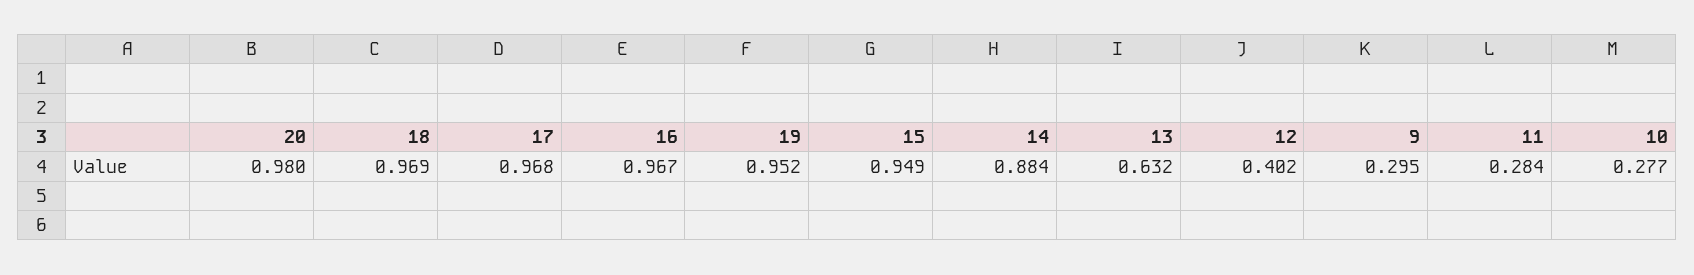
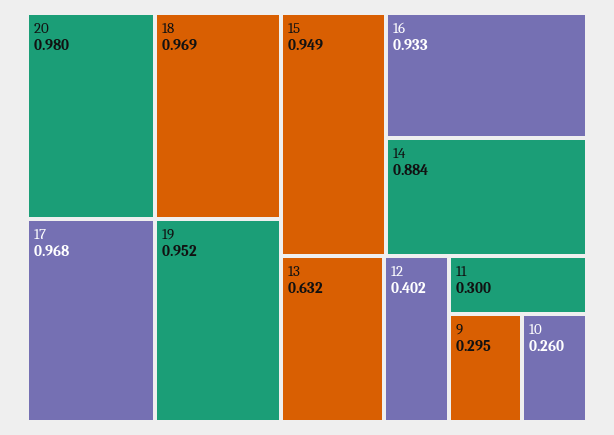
  {
    "20": 0.98,
    "18": 0.969,
    "17": 0.968,
-   "16": 0.967,
+   "16": 0.933,
    "19": 0.952,
    "15": 0.949,
    "14": 0.884,
    "13": 0.632,
    "12": 0.402,
    "9": 0.295,
-   "11": 0.284,
+   "11": 0.3,
-   "10": 0.277
+   "10": 0.26
  }

